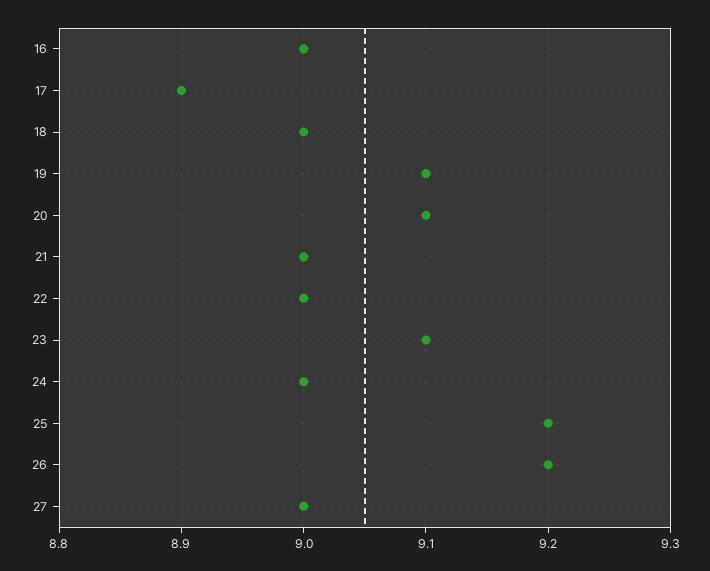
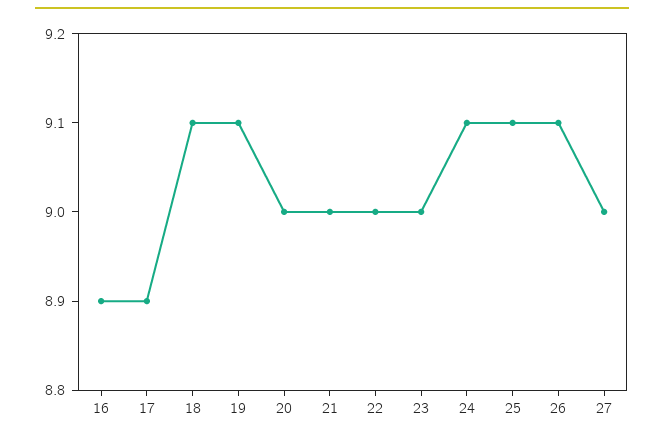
  {
-   "16": 9,
+   "16": 8.9,
    "17": 8.9,
-   "18": 9,
+   "18": 9.1,
    "19": 9.1,
-   "20": 9.1,
+   "20": 9,
    "21": 9,
    "22": 9,
-   "23": 9.1,
+   "23": 9,
-   "24": 9,
+   "24": 9.1,
-   "25": 9.2,
+   "25": 9.1,
-   "26": 9.2,
+   "26": 9.1,
    "27": 9
  }

